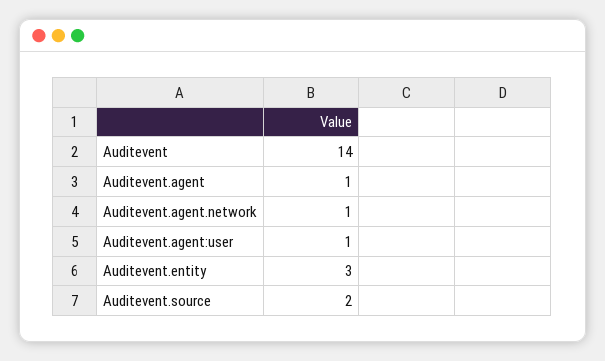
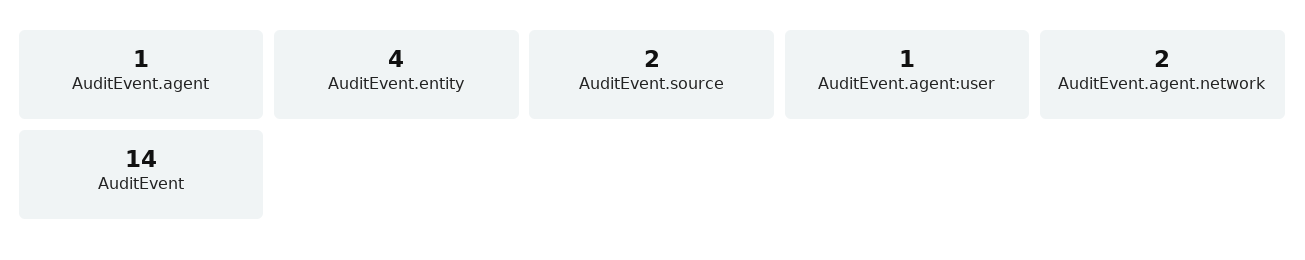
  {
    "Auditevent": 14,
    "Auditevent.agent": 1,
-   "Auditevent.agent.network": 1,
+   "Auditevent.agent.network": 2,
    "Auditevent.agent:user": 1,
-   "Auditevent.entity": 3,
+   "Auditevent.entity": 4,
    "Auditevent.source": 2
  }

